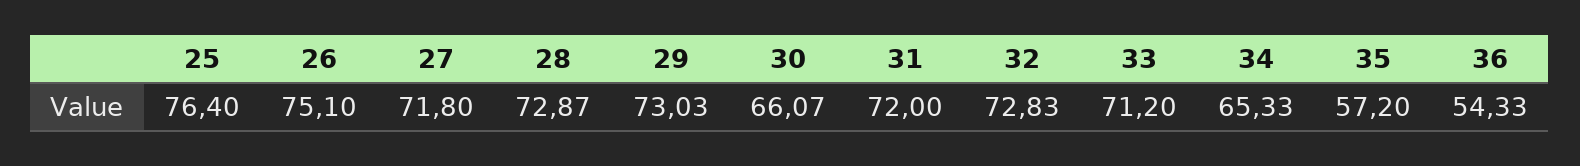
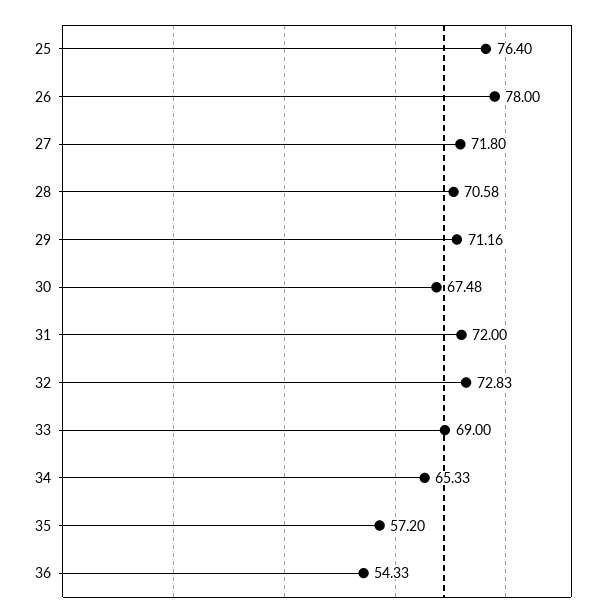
  {
    "25": 76.4,
-   "26": 75.1,
+   "26": 78,
    "27": 71.8,
-   "28": 72.87,
+   "28": 70.58,
-   "29": 73.03,
+   "29": 71.16,
-   "30": 66.07,
+   "30": 67.48,
    "31": 72,
    "32": 72.83,
-   "33": 71.2,
+   "33": 69,
    "34": 65.33,
    "35": 57.2,
    "36": 54.33
  }

